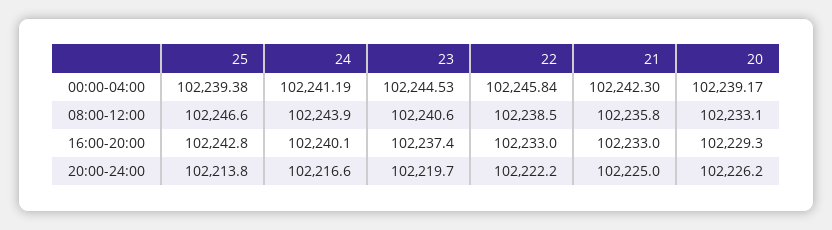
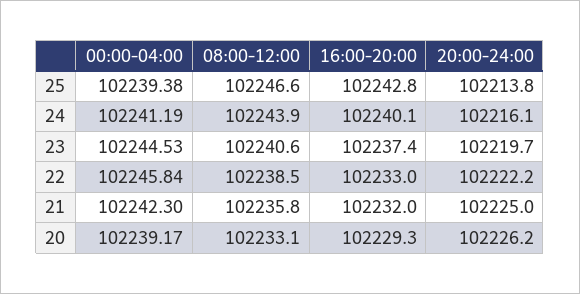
  {
    "25": {
      "00:00-04:00": 102239.38,
      "08:00-12:00": 102246.6,
      "16:00-20:00": 102242.8,
      "20:00-24:00": 102213.8
    },
    "24": {
      "00:00-04:00": 102241.19,
      "08:00-12:00": 102243.9,
      "16:00-20:00": 102240.1,
-     "20:00-24:00": 102216.6
+     "20:00-24:00": 102216.1
    },
    "23": {
      "00:00-04:00": 102244.53,
      "08:00-12:00": 102240.6,
      "16:00-20:00": 102237.4,
      "20:00-24:00": 102219.7
    },
    "22": {
      "00:00-04:00": 102245.84,
      "08:00-12:00": 102238.5,
      "16:00-20:00": 102233,
      "20:00-24:00": 102222.2
    },
    "21": {
      "00:00-04:00": 102242.3,
      "08:00-12:00": 102235.8,
-     "16:00-20:00": 102233,
+     "16:00-20:00": 102232,
      "20:00-24:00": 102225
    },
    "20": {
      "00:00-04:00": 102239.17,
      "08:00-12:00": 102233.1,
      "16:00-20:00": 102229.3,
      "20:00-24:00": 102226.2
    }
  }

